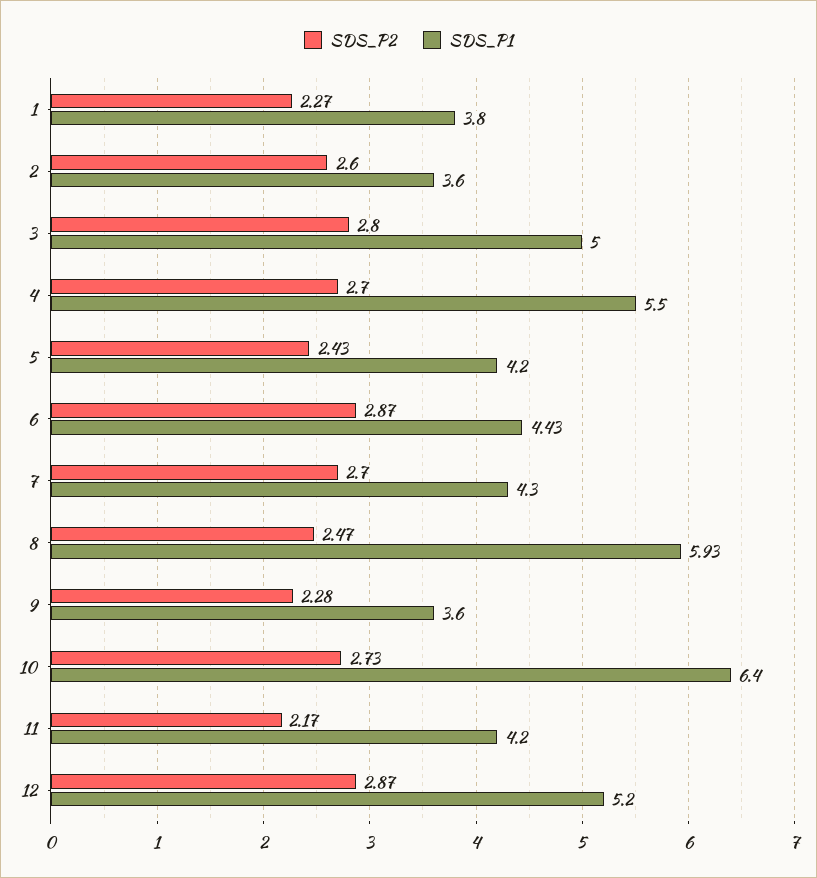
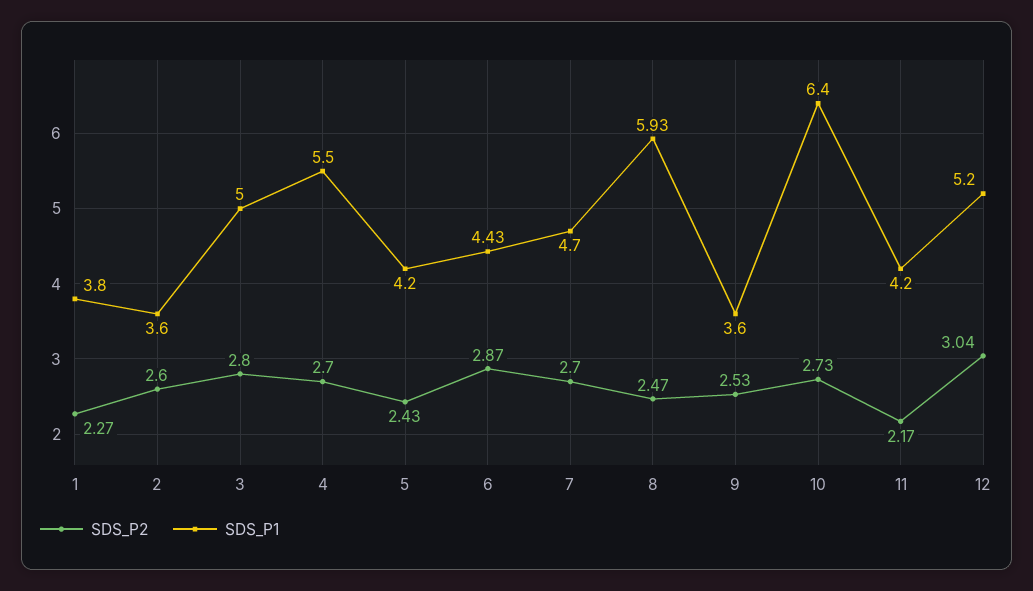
  {
    "SDS_P2": {
      "1": 2.27,
      "2": 2.6,
      "3": 2.8,
      "4": 2.7,
      "5": 2.43,
      "6": 2.87,
      "7": 2.7,
      "8": 2.47,
-     "9": 2.28,
+     "9": 2.53,
      "10": 2.73,
      "11": 2.17,
-     "12": 2.87
+     "12": 3.04
    },
    "SDS_P1": {
      "1": 3.8,
      "2": 3.6,
      "3": 5,
      "4": 5.5,
      "5": 4.2,
      "6": 4.43,
-     "7": 4.3,
+     "7": 4.7,
      "8": 5.93,
      "9": 3.6,
      "10": 6.4,
      "11": 4.2,
      "12": 5.2
    }
  }

